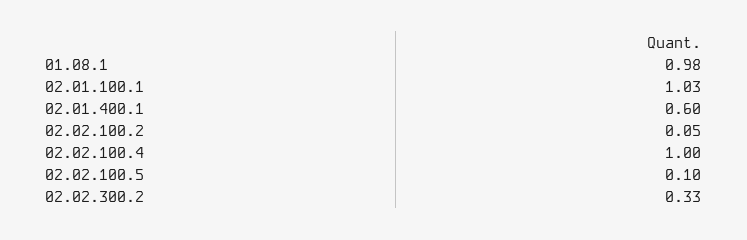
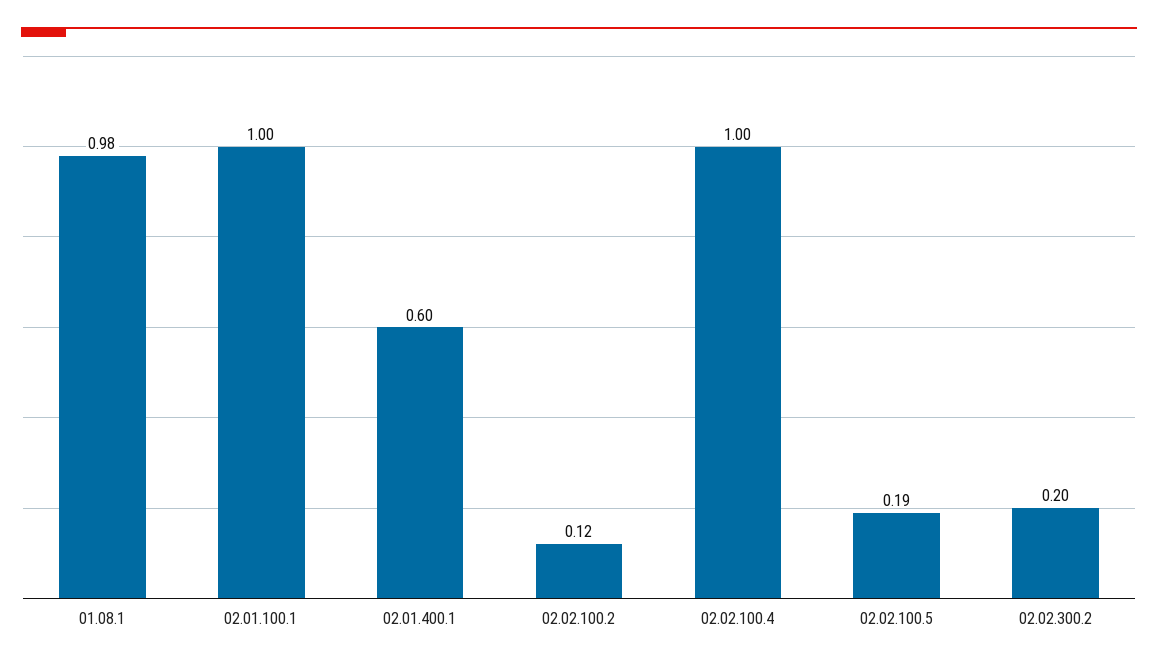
  {
    "01.08.1": 0.98,
-   "02.01.100.1": 1.03,
+   "02.01.100.1": 1,
    "02.01.400.1": 0.6,
-   "02.02.100.2": 0.05,
+   "02.02.100.2": 0.12,
    "02.02.100.4": 1,
-   "02.02.100.5": 0.1,
+   "02.02.100.5": 0.19,
-   "02.02.300.2": 0.33
+   "02.02.300.2": 0.2
  }

